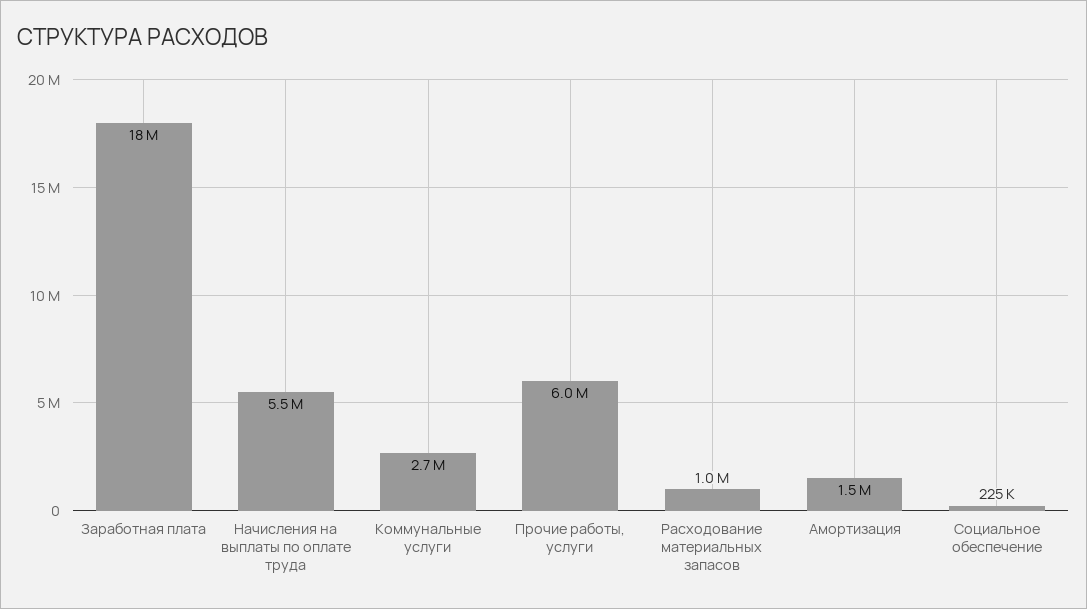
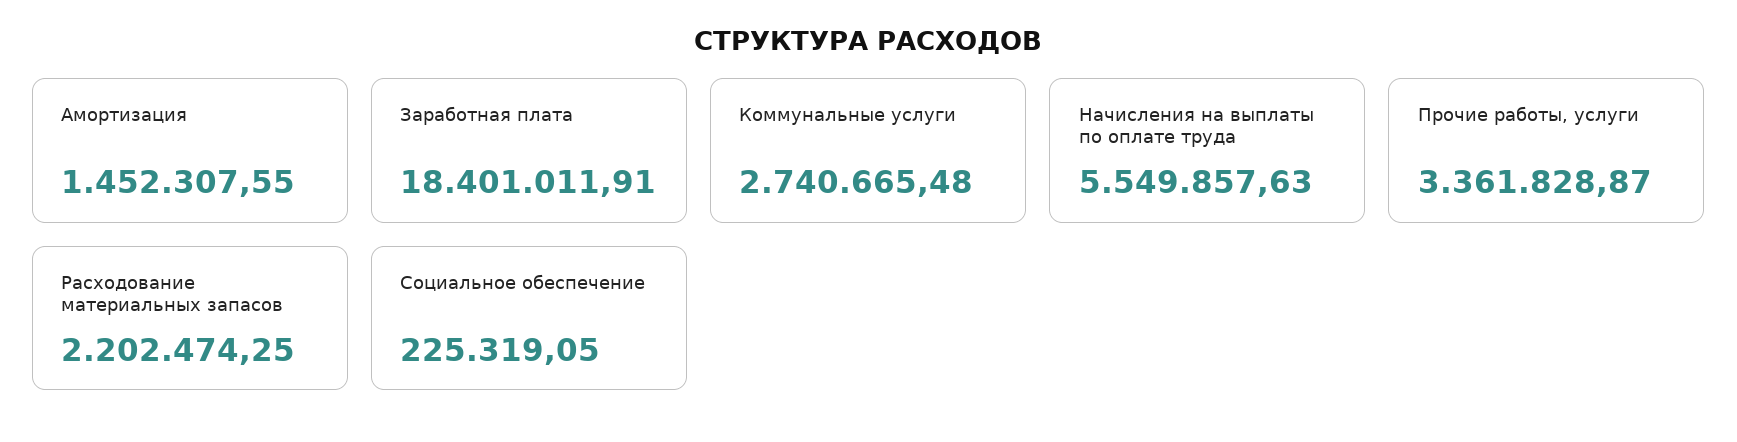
  {
    "Заработная плата": 18401011.91,
    "Начисления на выплаты по оплате труда": 5549857.63,
    "Коммунальные услуги": 2740665.48,
-   "Прочие работы, услуги": 6000000,
+   "Прочие работы, услуги": 3361828.87,
-   "Расходование материальных запасов": 1000000,
+   "Расходование материальных запасов": 2202474.25,
    "Амортизация": 1452307.55,
    "Социальное обеспечение": 225319.05
  }

